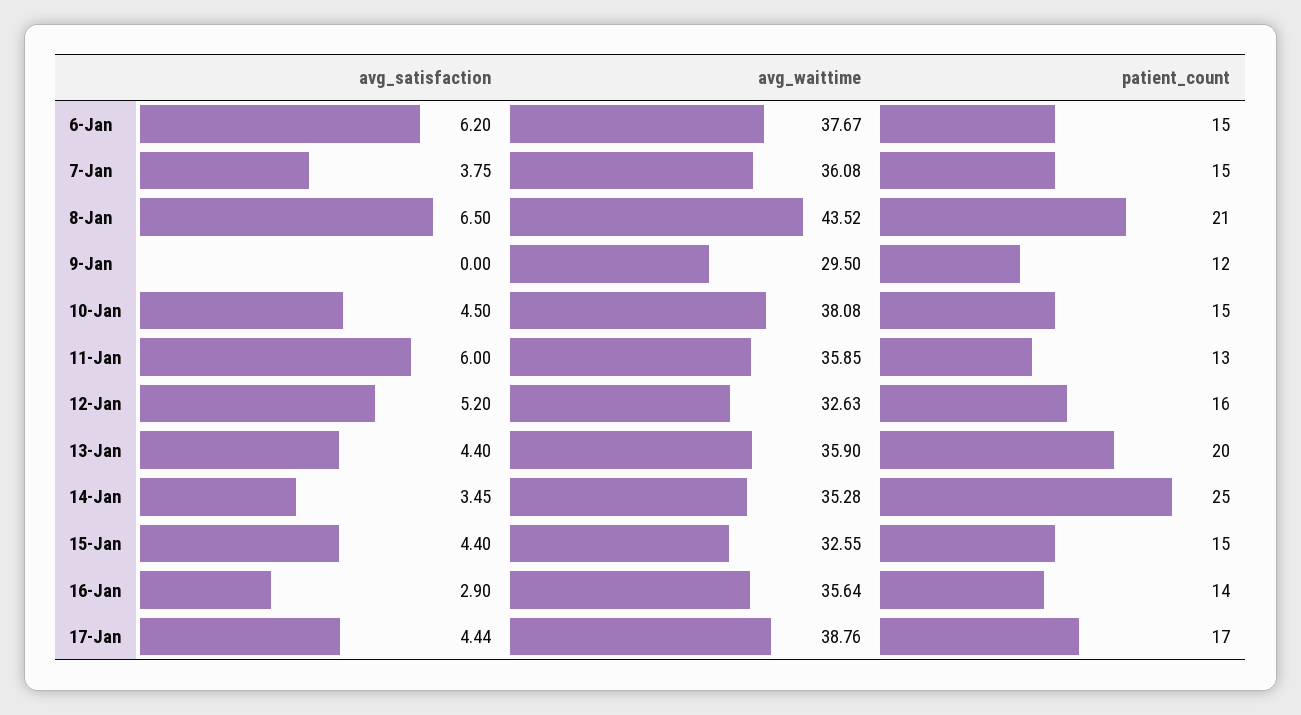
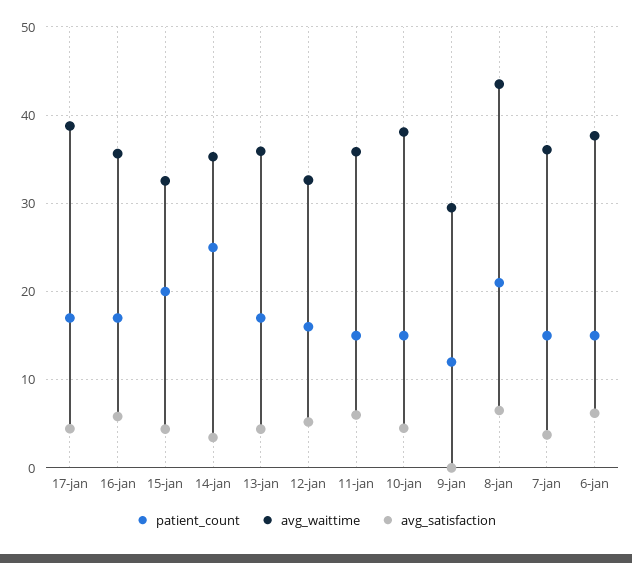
  {
    "avg_satisfaction": {
      "6-Jan": 6.2,
      "7-Jan": 3.75,
      "8-Jan": 6.5,
      "9-Jan": 0,
      "10-Jan": 4.5,
      "11-Jan": 6,
      "12-Jan": 5.2,
      "13-Jan": 4.4,
      "14-Jan": 3.45,
      "15-Jan": 4.4,
-     "16-Jan": 2.9,
+     "16-Jan": 6,
      "17-Jan": 4.44
    },
    "avg_waittime": {
      "6-Jan": 37.67,
      "7-Jan": 36.08,
      "8-Jan": 43.52,
      "9-Jan": 29.5,
      "10-Jan": 38.08,
      "11-Jan": 35.85,
      "12-Jan": 32.63,
      "13-Jan": 35.9,
      "14-Jan": 35.28,
      "15-Jan": 32.55,
      "16-Jan": 35.64,
      "17-Jan": 38.76
    },
    "patient_count": {
      "6-Jan": 15,
      "7-Jan": 15,
      "8-Jan": 21,
      "9-Jan": 12,
      "10-Jan": 15,
-     "11-Jan": 13,
+     "11-Jan": 15,
      "12-Jan": 16,
-     "13-Jan": 20,
+     "13-Jan": 17,
      "14-Jan": 25,
-     "15-Jan": 15,
+     "15-Jan": 20,
-     "16-Jan": 14,
+     "16-Jan": 17,
      "17-Jan": 17
    }
  }

